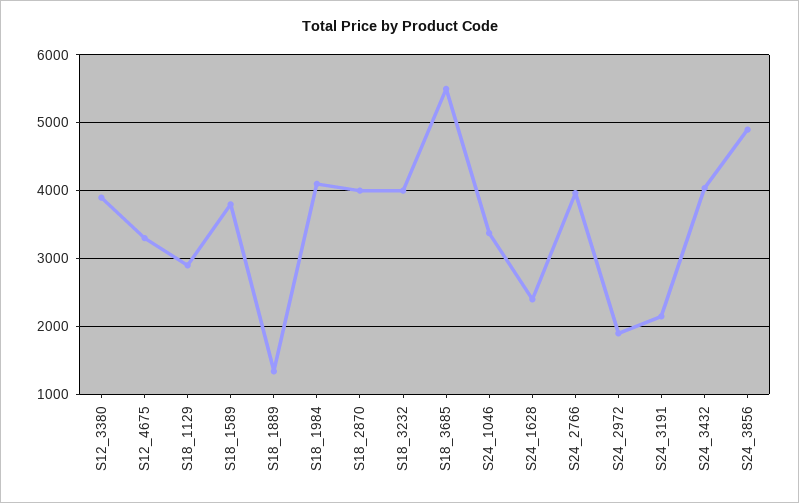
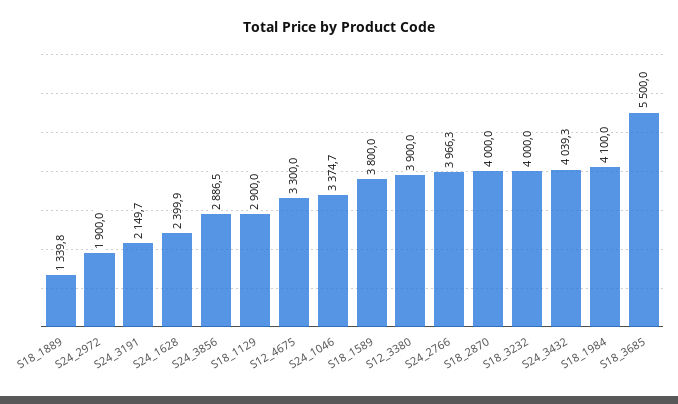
  {
    "S12_3380": 3900,
    "S12_4675": 3300,
    "S18_1129": 2900,
    "S18_1589": 3800,
    "S18_1889": 1339.8,
    "S18_1984": 4100,
    "S18_2870": 4000,
    "S18_3232": 4000,
    "S18_3685": 5500,
    "S24_1046": 3374.7,
    "S24_1628": 2399.9,
    "S24_2766": 3966.3,
    "S24_2972": 1900,
    "S24_3191": 2149.7,
    "S24_3432": 4039.3,
-   "S24_3856": 4900
+   "S24_3856": 2886.5
  }

